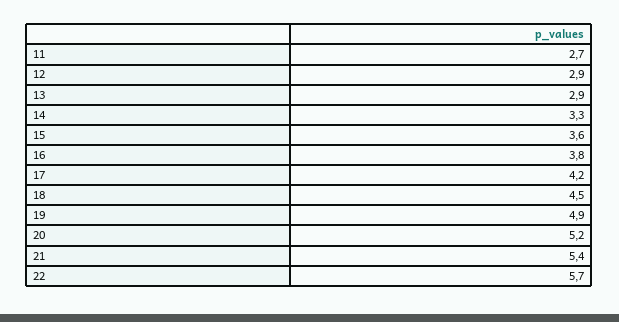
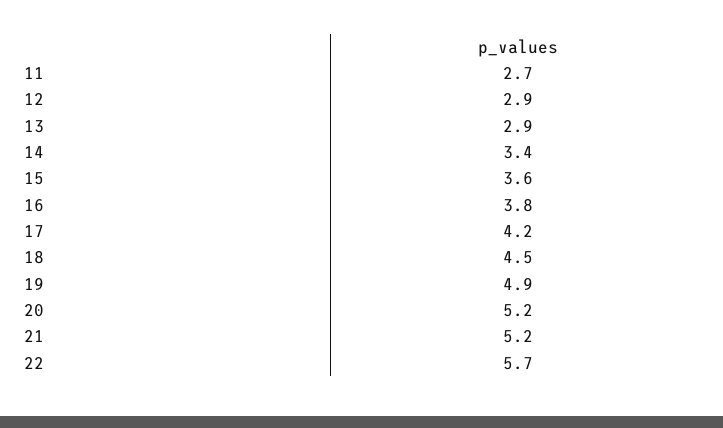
  {
    "11": 2.7,
    "12": 2.9,
    "13": 2.9,
-   "14": 3.3,
+   "14": 3.4,
    "15": 3.6,
    "16": 3.8,
    "17": 4.2,
    "18": 4.5,
    "19": 4.9,
    "20": 5.2,
-   "21": 5.4,
+   "21": 5.2,
    "22": 5.7
  }

